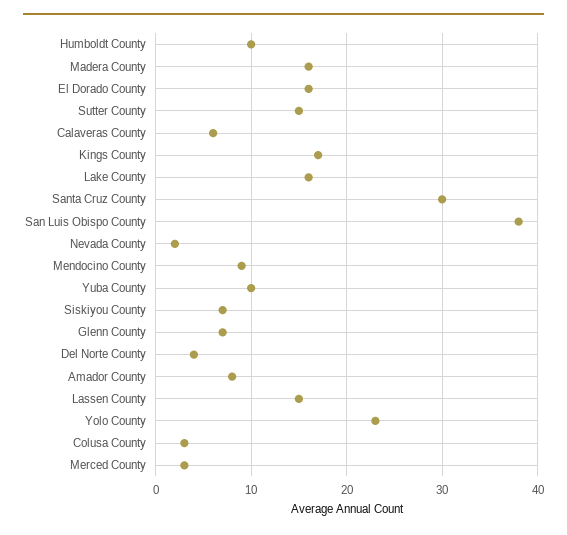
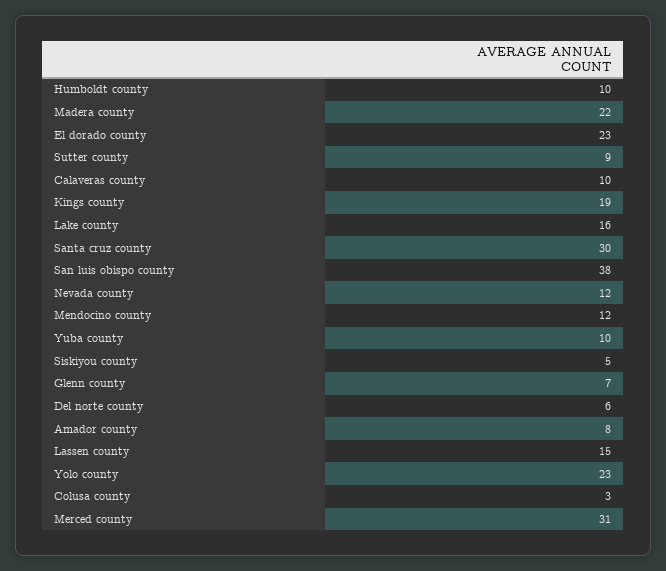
  {
    "Humboldt County": 10,
-   "Madera County": 16,
+   "Madera County": 22,
-   "El Dorado County": 16,
+   "El Dorado County": 23,
-   "Sutter County": 15,
+   "Sutter County": 9,
-   "Calaveras County": 6,
+   "Calaveras County": 10,
-   "Kings County": 17,
+   "Kings County": 19,
    "Lake County": 16,
    "Santa Cruz County": 30,
    "San Luis Obispo County": 38,
-   "Nevada County": 2,
+   "Nevada County": 12,
-   "Mendocino County": 9,
+   "Mendocino County": 12,
    "Yuba County": 10,
-   "Siskiyou County": 7,
+   "Siskiyou County": 5,
    "Glenn County": 7,
-   "Del Norte County": 4,
+   "Del Norte County": 6,
    "Amador County": 8,
    "Lassen County": 15,
    "Yolo County": 23,
    "Colusa County": 3,
-   "Merced County": 3
+   "Merced County": 31
  }

